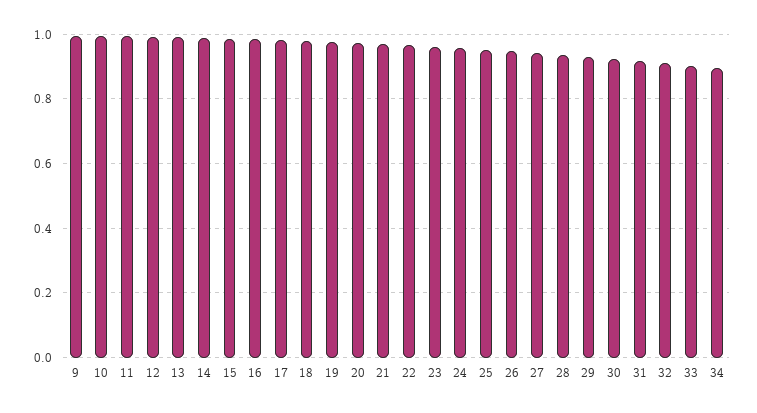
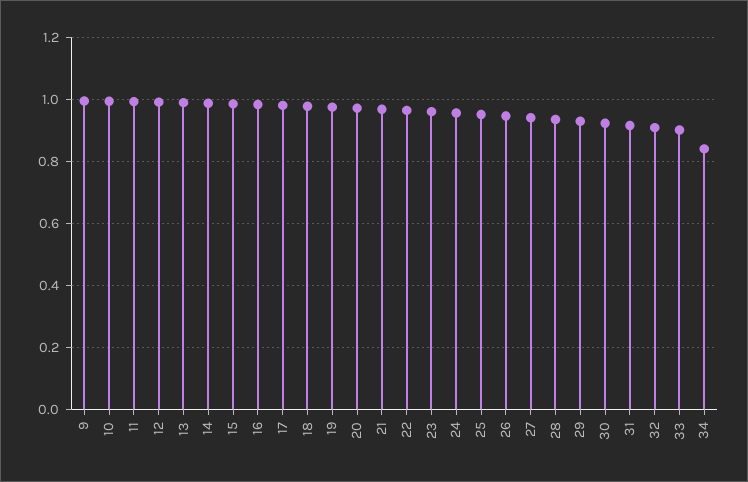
  {
    "9": 1,
    "10": 1,
    "11": 1,
    "12": 1,
    "13": 1,
    "14": 0.98,
    "15": 0.98,
    "16": 0.98,
    "17": 0.98,
    "18": 0.98,
    "19": 0.98,
    "20": 0.98,
    "21": 0.96,
    "22": 0.96,
    "23": 0.96,
    "24": 0.96,
    "25": 0.96,
    "26": 0.94,
    "27": 0.94,
    "28": 0.94,
    "29": 0.94,
    "30": 0.92,
    "31": 0.92,
    "32": 0.9,
    "33": 0.9,
-   "34": 0.9
+   "34": 0.84
  }

